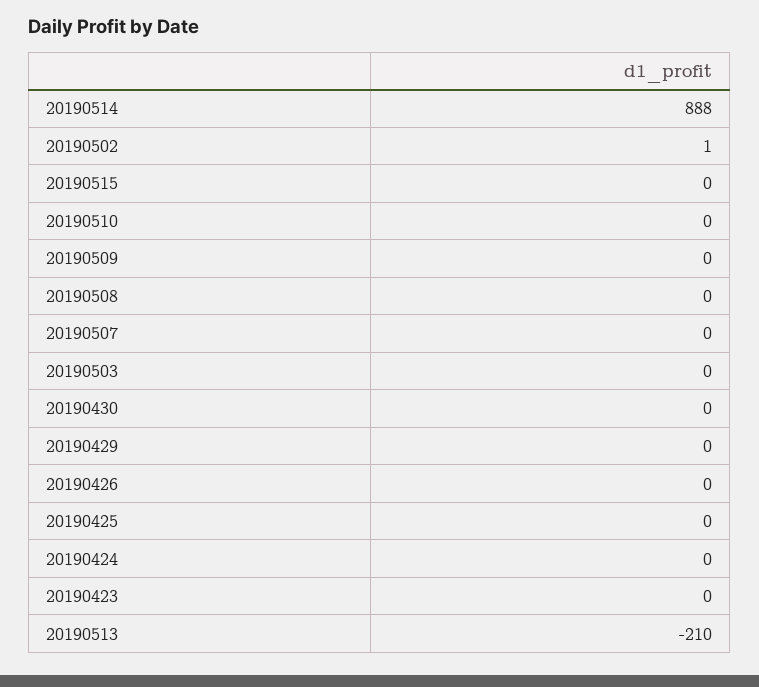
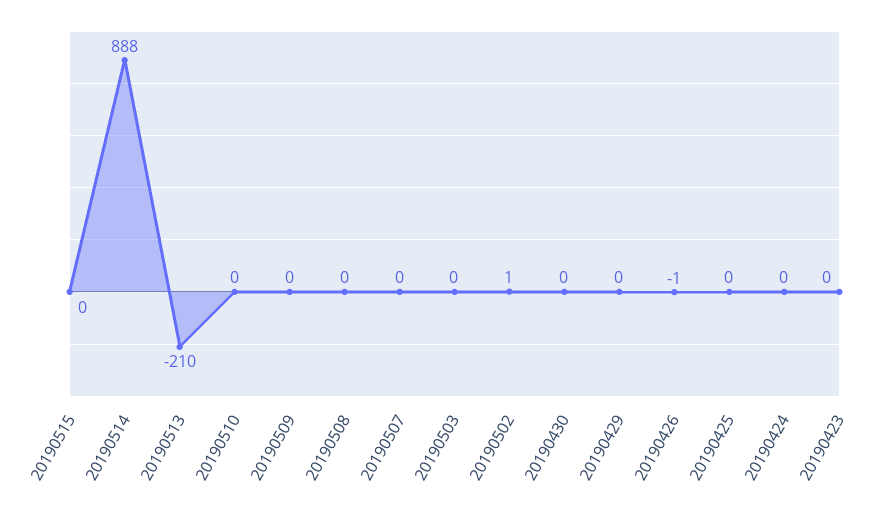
  {
    "20190514": 888,
    "20190502": 1,
    "20190515": 0,
    "20190510": 0,
    "20190509": 0,
    "20190508": 0,
    "20190507": 0,
    "20190503": 0,
    "20190430": 0,
    "20190429": 0,
-   "20190426": 0,
+   "20190426": -1,
    "20190425": 0,
    "20190424": 0,
    "20190423": 0,
    "20190513": -210
  }

